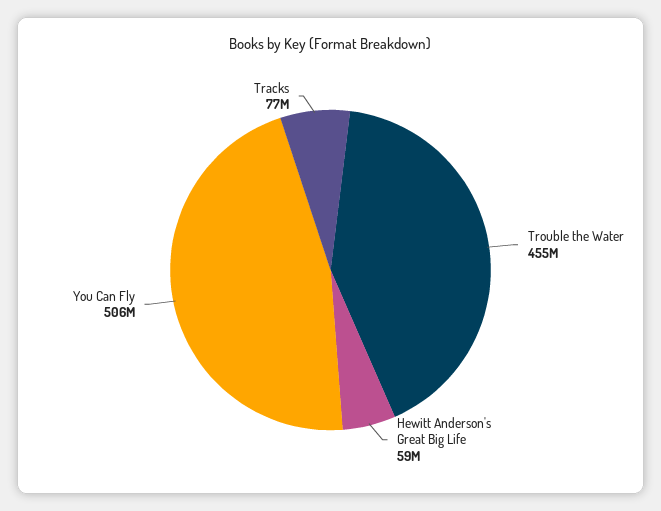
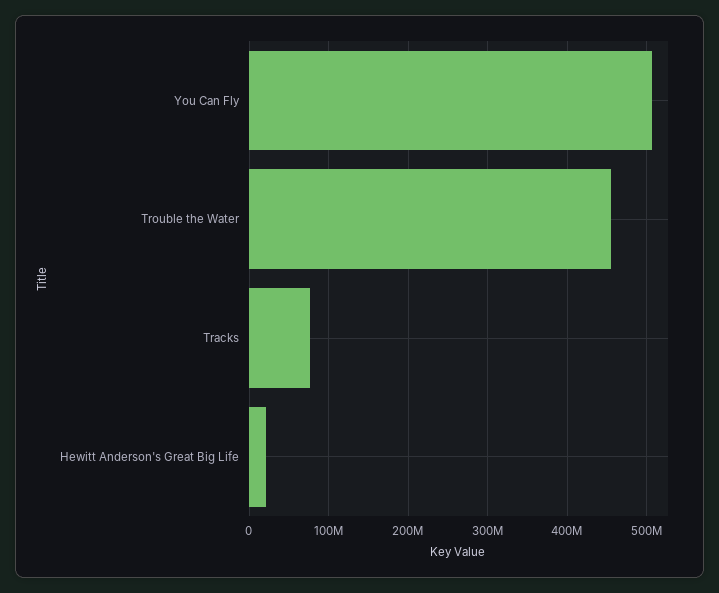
  {
    "Trouble the Water": 455000000,
-   "Hewitt Anderson's Great Big Life": 59000000,
+   "Hewitt Anderson's Great Big Life": 20000000,
    "You Can Fly": 506000000,
    "Tracks": 77000000
  }

